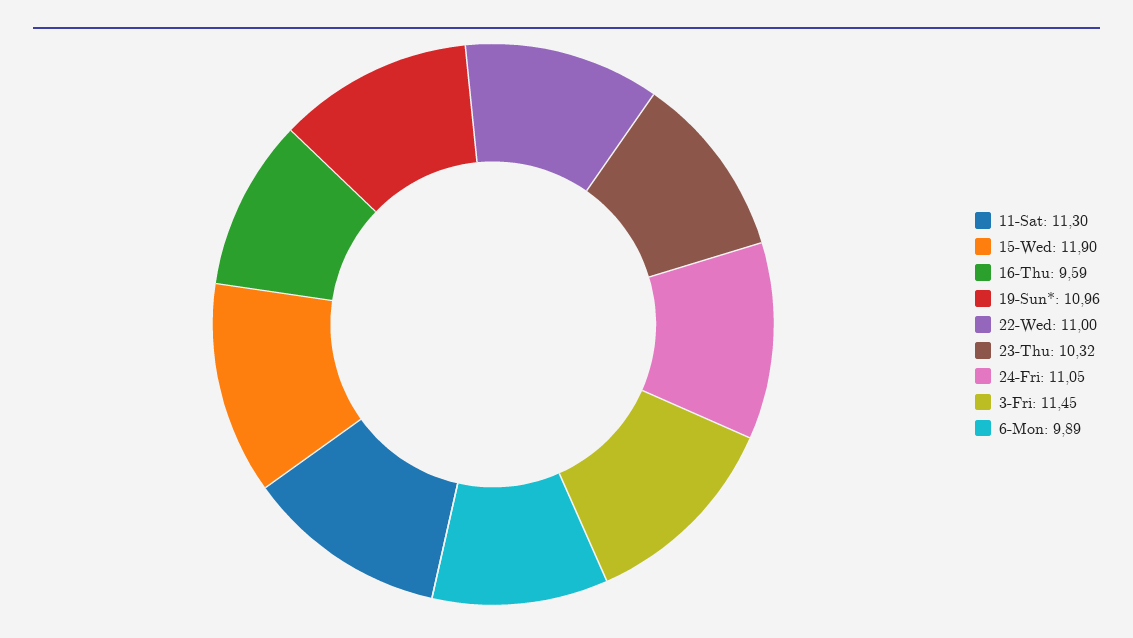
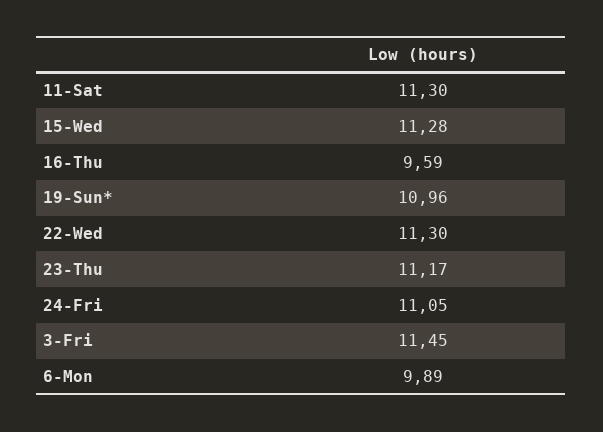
  {
    "11-Sat": 11.3,
-   "15-Wed": 11.9,
+   "15-Wed": 11.28,
    "16-Thu": 9.59,
    "19-Sun*": 10.96,
-   "22-Wed": 11,
+   "22-Wed": 11.3,
-   "23-Thu": 10.32,
+   "23-Thu": 11.17,
    "24-Fri": 11.05,
    "3-Fri": 11.45,
    "6-Mon": 9.89
  }

